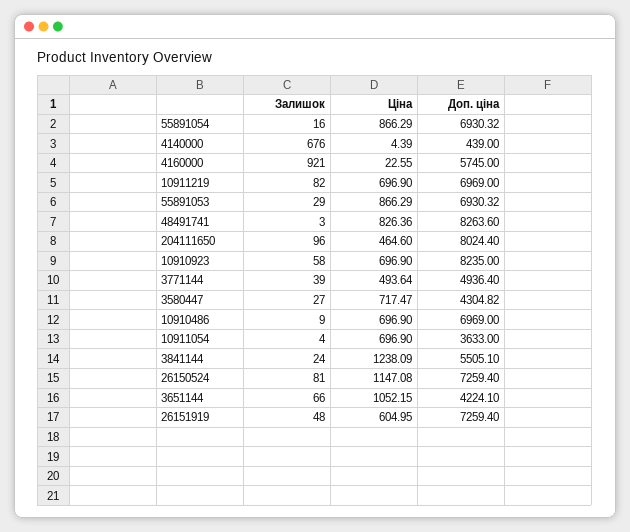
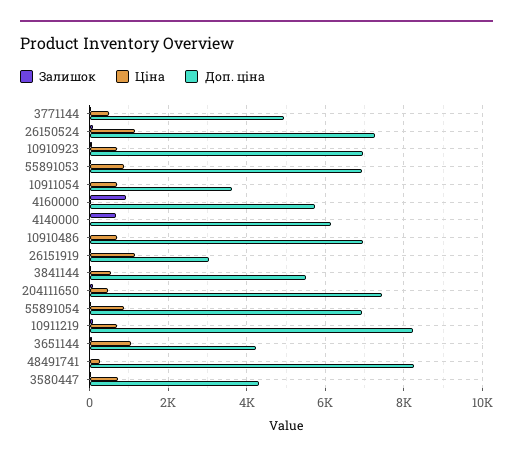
  {
    "Залишок": {
      "55891054": 16,
      "4140000": 676,
      "4160000": 921,
      "10911219": 82,
      "55891053": 29,
      "48491741": 3,
      "204111650": 96,
      "10910923": 58,
      "3771144": 39,
      "3580447": 27,
      "10910486": 9,
      "10911054": 4,
      "3841144": 24,
      "26150524": 81,
      "3651144": 66,
      "26151919": 48
    },
    "Ціна": {
      "55891054": 866.29,
      "4140000": 4.39,
      "4160000": 22.55,
      "10911219": 696.9,
      "55891053": 866.29,
-     "48491741": 826.36,
+     "48491741": 200,
      "204111650": 464.6,
      "10910923": 696.9,
      "3771144": 493.64,
      "3580447": 717.47,
      "10910486": 696.9,
      "10911054": 696.9,
-     "3841144": 1238.09,
+     "3841144": 600,
      "26150524": 1147.08,
      "3651144": 1052.15,
-     "26151919": 604.95
+     "26151919": 1200
    },
    "Доп. ціна": {
      "55891054": 6930.32,
-     "4140000": 439,
+     "4140000": 6200,
      "4160000": 5745,
-     "10911219": 6969,
+     "10911219": 8200,
      "55891053": 6930.32,
      "48491741": 8263.6,
-     "204111650": 8024.4,
+     "204111650": 7400,
-     "10910923": 8235,
+     "10910923": 7000,
      "3771144": 4936.4,
      "3580447": 4304.82,
      "10910486": 6969,
      "10911054": 3633,
      "3841144": 5505.1,
      "26150524": 7259.4,
      "3651144": 4224.1,
-     "26151919": 7259.4
+     "26151919": 3000
    }
  }

